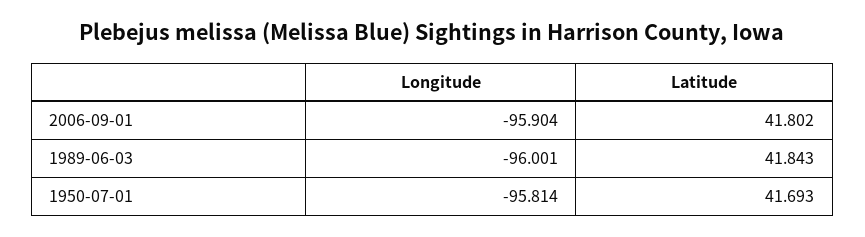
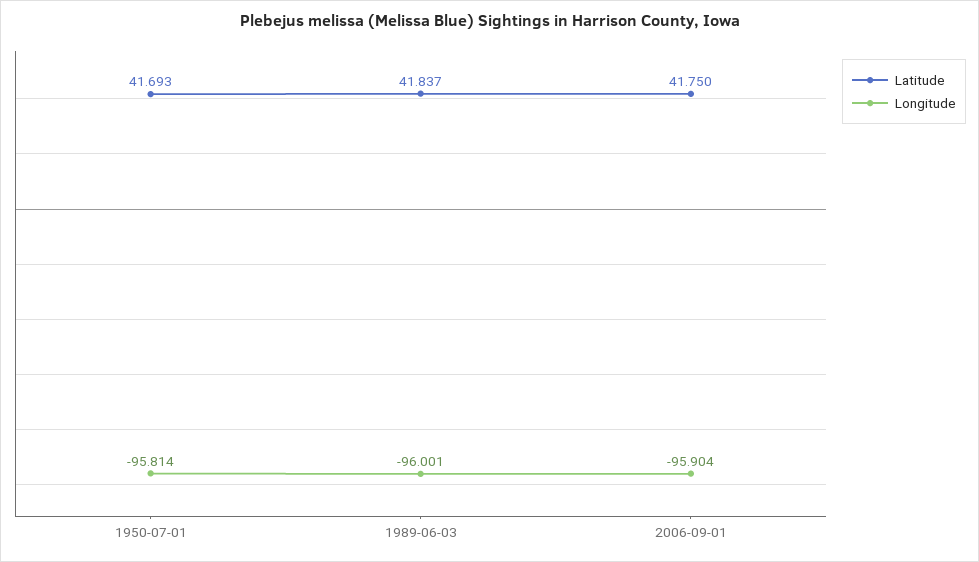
  {
    "Longitude": {
      "2006-09-01": -95.904,
      "1989-06-03": -96.001,
      "1950-07-01": -95.814
    },
    "Latitude": {
-     "2006-09-01": 41.802,
+     "2006-09-01": 41.75,
-     "1989-06-03": 41.843,
+     "1989-06-03": 41.837,
      "1950-07-01": 41.693
    }
  }

